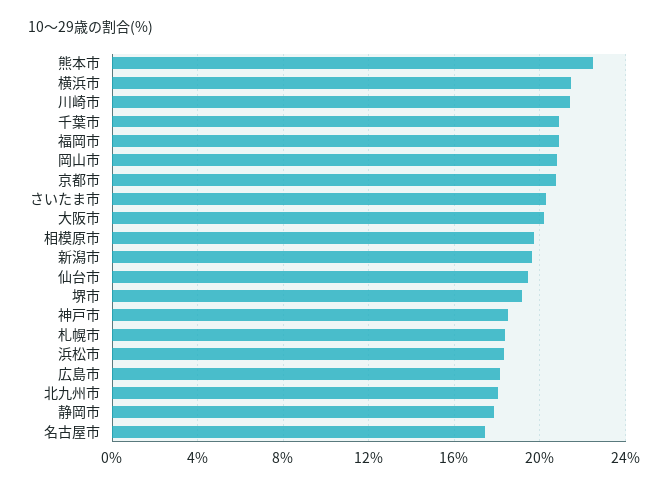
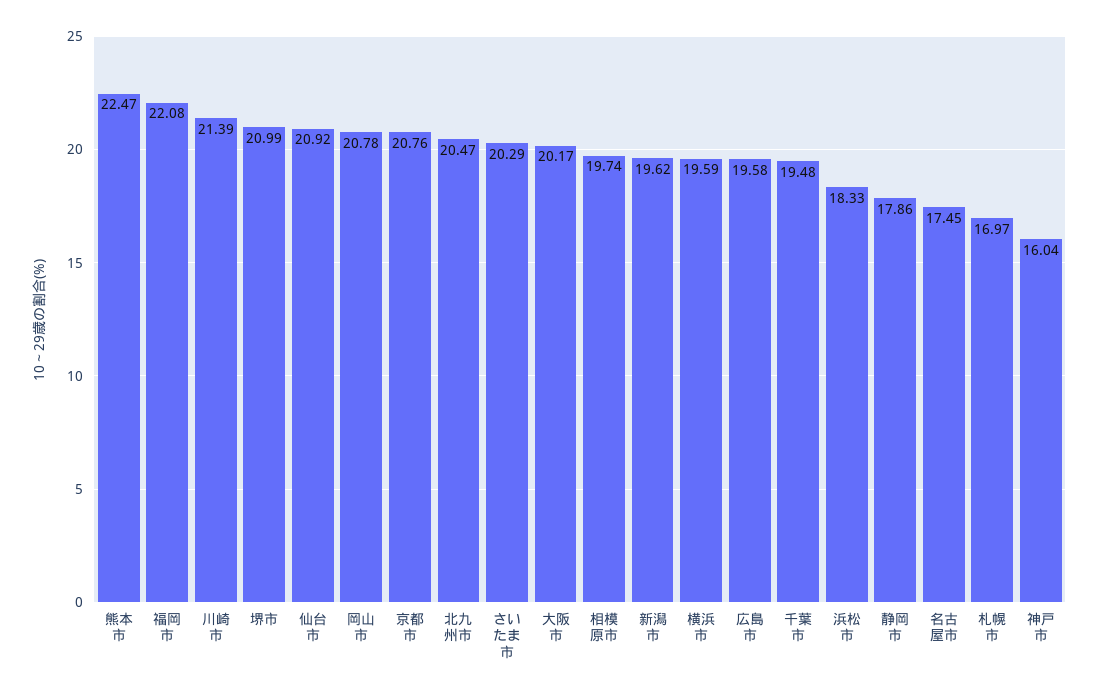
  {
    "熊本市": 22.47,
-   "横浜市": 21.5,
+   "横浜市": 19.59,
    "川崎市": 21.39,
-   "千葉市": 21,
+   "千葉市": 19.48,
-   "福岡市": 21,
+   "福岡市": 22.08,
    "岡山市": 20.78,
    "京都市": 20.76,
    "さいたま市": 20.29,
    "大阪市": 20.17,
    "相模原市": 19.74,
    "新潟市": 19.62,
-   "仙台市": 19.5,
+   "仙台市": 20.92,
-   "堺市": 19,
+   "堺市": 20.99,
-   "神戸市": 18.5,
+   "神戸市": 16.04,
-   "札幌市": 18.5,
+   "札幌市": 16.97,
    "浜松市": 18.33,
-   "広島市": 18,
+   "広島市": 19.58,
-   "北九州市": 18,
+   "北九州市": 20.47,
    "静岡市": 17.86,
    "名古屋市": 17.45
  }

